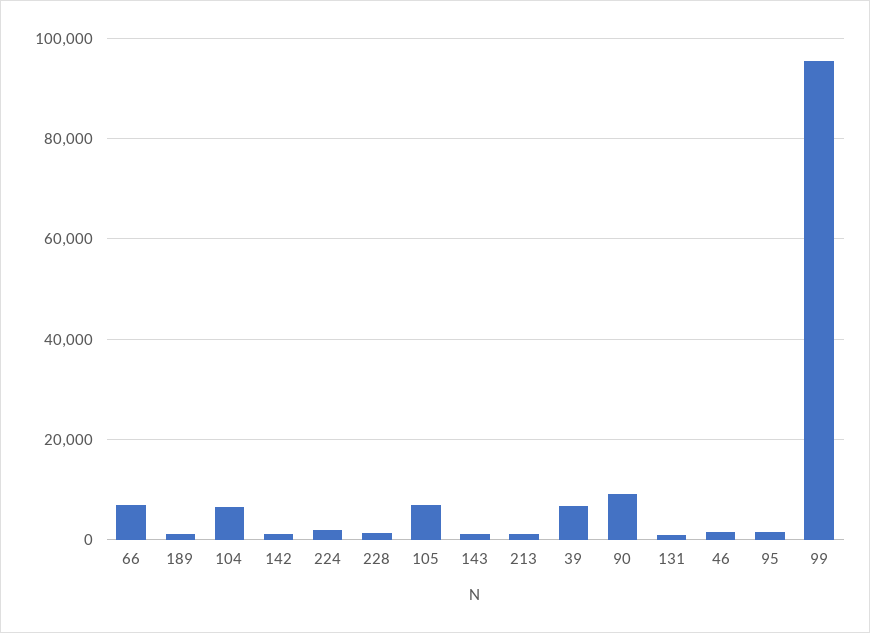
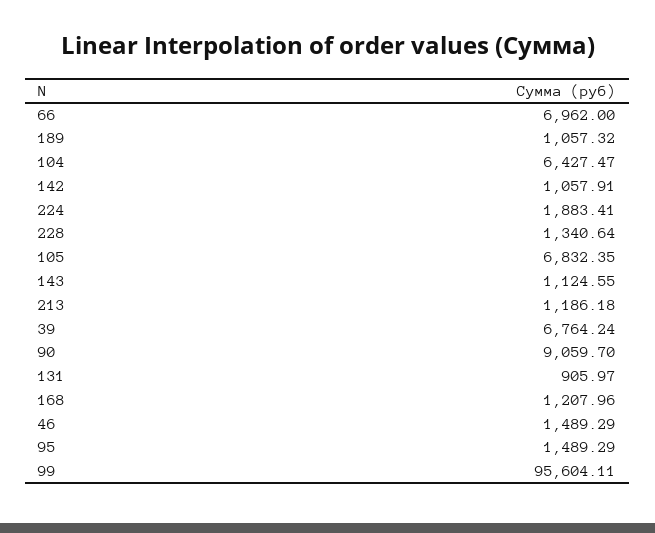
  {
    "66": 6962,
    "189": 1057.32,
    "104": 6427.47,
    "142": 1057.91,
    "224": 1883.41,
    "228": 1340.64,
    "105": 6832.35,
    "143": 1124.55,
    "213": 1186.18,
    "39": 6764.24,
    "90": 9059.7,
    "131": 905.97,
    "46": 1489.29,
    "95": 1489.29,
-   "99": 95604.11
+   "99": 95604.11,
+   "168": 1207.96
  }

